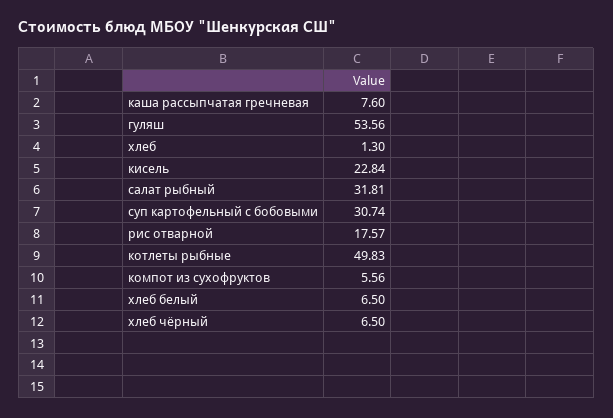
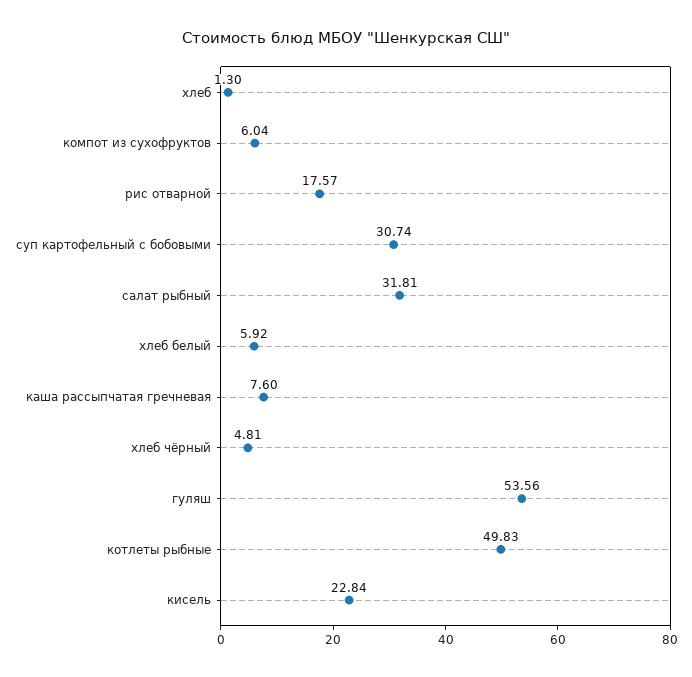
  {
    "каша рассыпчатая гречневая": 7.6,
    "гуляш": 53.56,
    "хлеб": 1.3,
    "кисель": 22.84,
    "салат рыбный": 31.81,
    "суп картофельный с бобовыми": 30.74,
    "рис отварной": 17.57,
    "котлеты рыбные": 49.83,
-   "компот из сухофруктов": 5.56,
+   "компот из сухофруктов": 6.04,
-   "хлеб белый": 6.5,
+   "хлеб белый": 5.92,
-   "хлеб чёрный": 6.5
+   "хлеб чёрный": 4.81
  }

